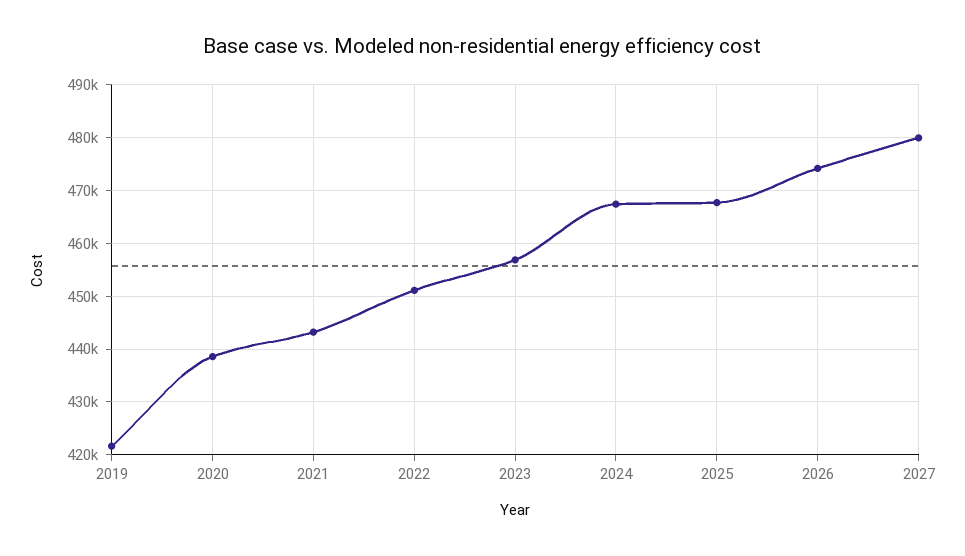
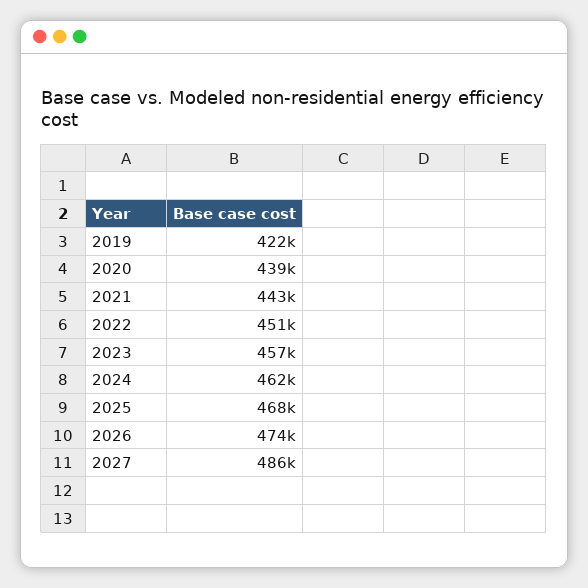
  {
    "2019": 422000,
    "2020": 439000,
    "2021": 443000,
    "2022": 451000,
    "2023": 457000,
-   "2024": 468000,
+   "2024": 462000,
    "2025": 468000,
    "2026": 474000,
-   "2027": 480000
+   "2027": 486000
  }

